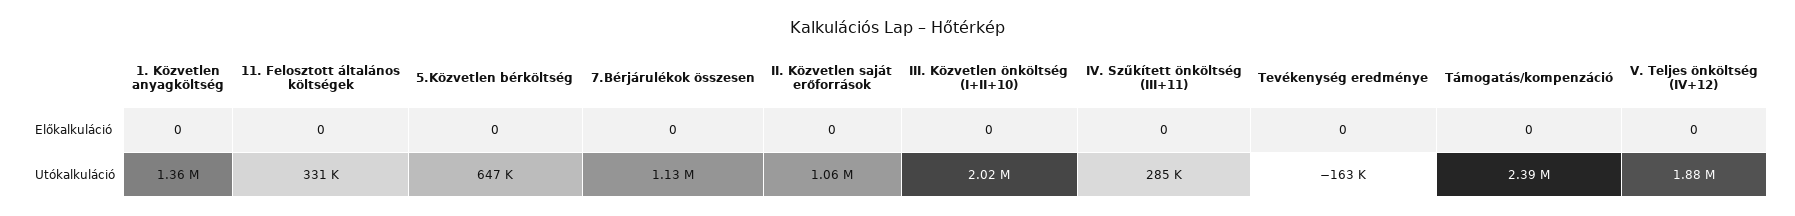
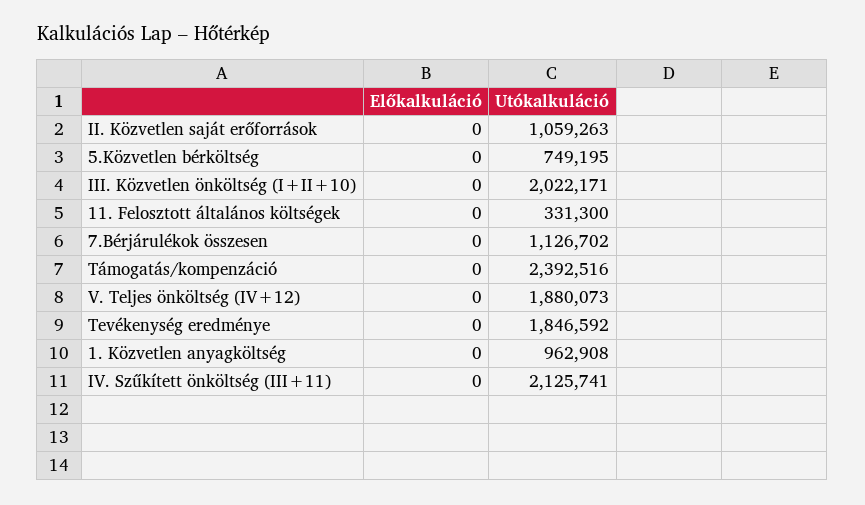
  {
    "1. Közvetlen anyagköltség": {
      "Előkalkuláció": 0,
-     "Utókalkuláció": 1360000
+     "Utókalkuláció": 962908
    },
    "11. Felosztott általános költségek": {
      "Előkalkuláció": 0,
      "Utókalkuláció": 331300
    },
    "5.Közvetlen bérköltség": {
      "Előkalkuláció": 0,
-     "Utókalkuláció": 647000
+     "Utókalkuláció": 749195
    },
    "7.Bérjárulékok összesen": {
      "Előkalkuláció": 0,
      "Utókalkuláció": 1126702
    },
    "II. Közvetlen saját erőforrások": {
      "Előkalkuláció": 0,
      "Utókalkuláció": 1059263
    },
    "III. Közvetlen önköltség (I+II+10)": {
      "Előkalkuláció": 0,
      "Utókalkuláció": 2022171
    },
    "IV. Szűkített önköltség (III+11)": {
      "Előkalkuláció": 0,
-     "Utókalkuláció": 285000
+     "Utókalkuláció": 2125741
    },
    "Tevékenység eredménye": {
      "Előkalkuláció": 0,
-     "Utókalkuláció": -163000
+     "Utókalkuláció": 1846592
    },
    "Támogatás/kompenzáció": {
      "Előkalkuláció": 0,
      "Utókalkuláció": 2392516
    },
    "V. Teljes önköltség (IV+12)": {
      "Előkalkuláció": 0,
      "Utókalkuláció": 1880073
    }
  }

